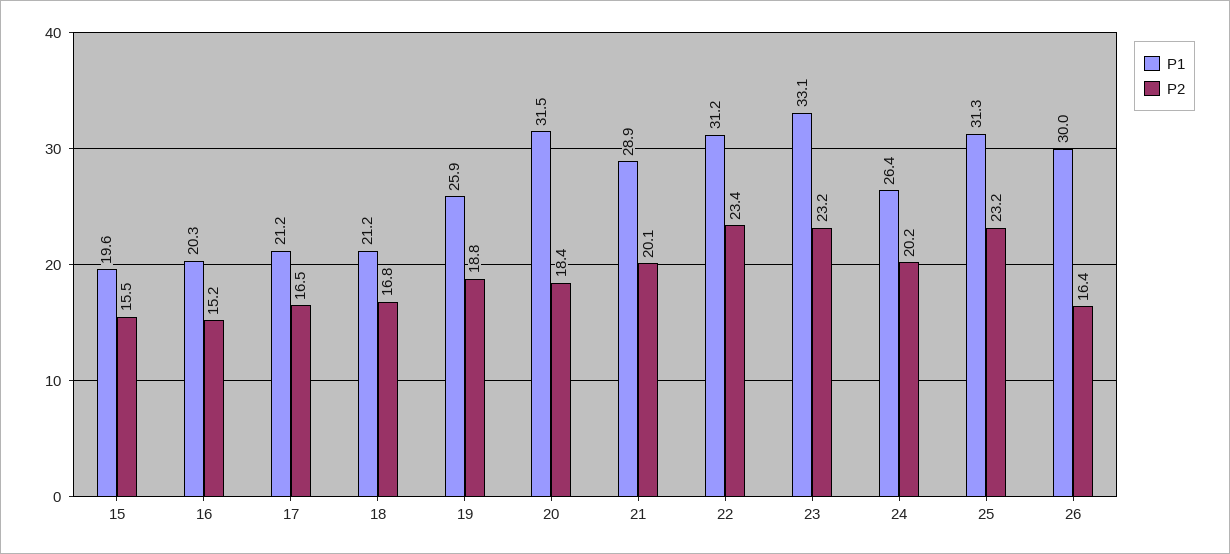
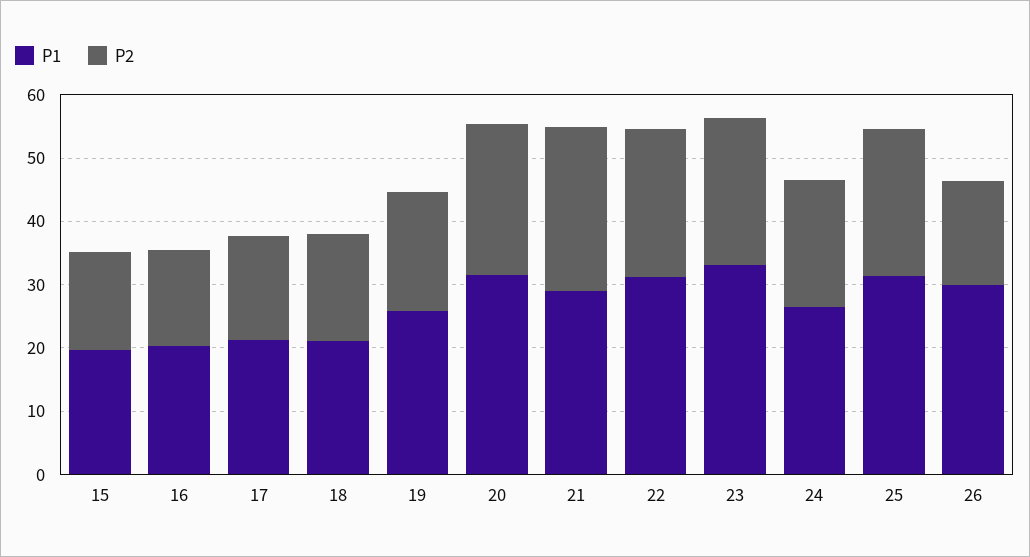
  {
    "P1": {
      "15": 19.6,
      "16": 20.3,
      "17": 21.2,
      "18": 21.2,
      "19": 25.9,
      "20": 31.5,
      "21": 28.9,
      "22": 31.2,
      "23": 33.1,
      "24": 26.4,
      "25": 31.3,
      "26": 30
    },
    "P2": {
      "15": 15.5,
      "16": 15.2,
      "17": 16.5,
      "18": 16.8,
      "19": 18.8,
-     "20": 18.4,
+     "20": 24,
-     "21": 20.1,
+     "21": 26,
      "22": 23.4,
      "23": 23.2,
      "24": 20.2,
      "25": 23.2,
      "26": 16.4
    }
  }

